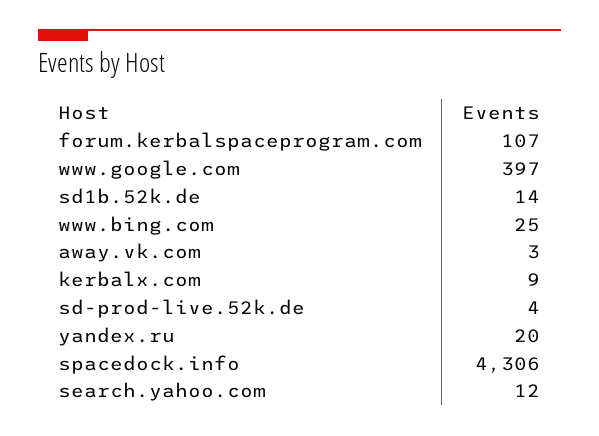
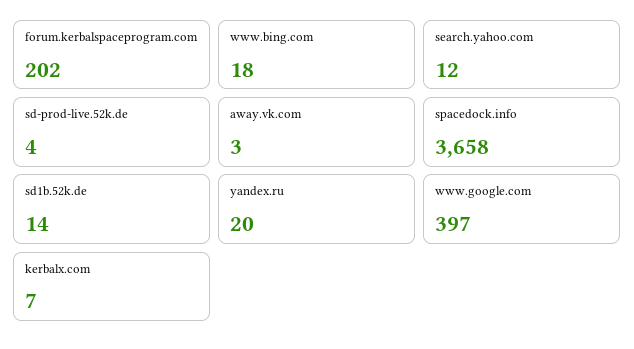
  {
-   "forum.kerbalspaceprogram.com": 107,
+   "forum.kerbalspaceprogram.com": 202,
    "www.google.com": 397,
    "sd1b.52k.de": 14,
-   "www.bing.com": 25,
+   "www.bing.com": 18,
    "away.vk.com": 3,
-   "kerbalx.com": 9,
+   "kerbalx.com": 7,
    "sd-prod-live.52k.de": 4,
    "yandex.ru": 20,
-   "spacedock.info": 4306,
+   "spacedock.info": 3658,
    "search.yahoo.com": 12
  }

